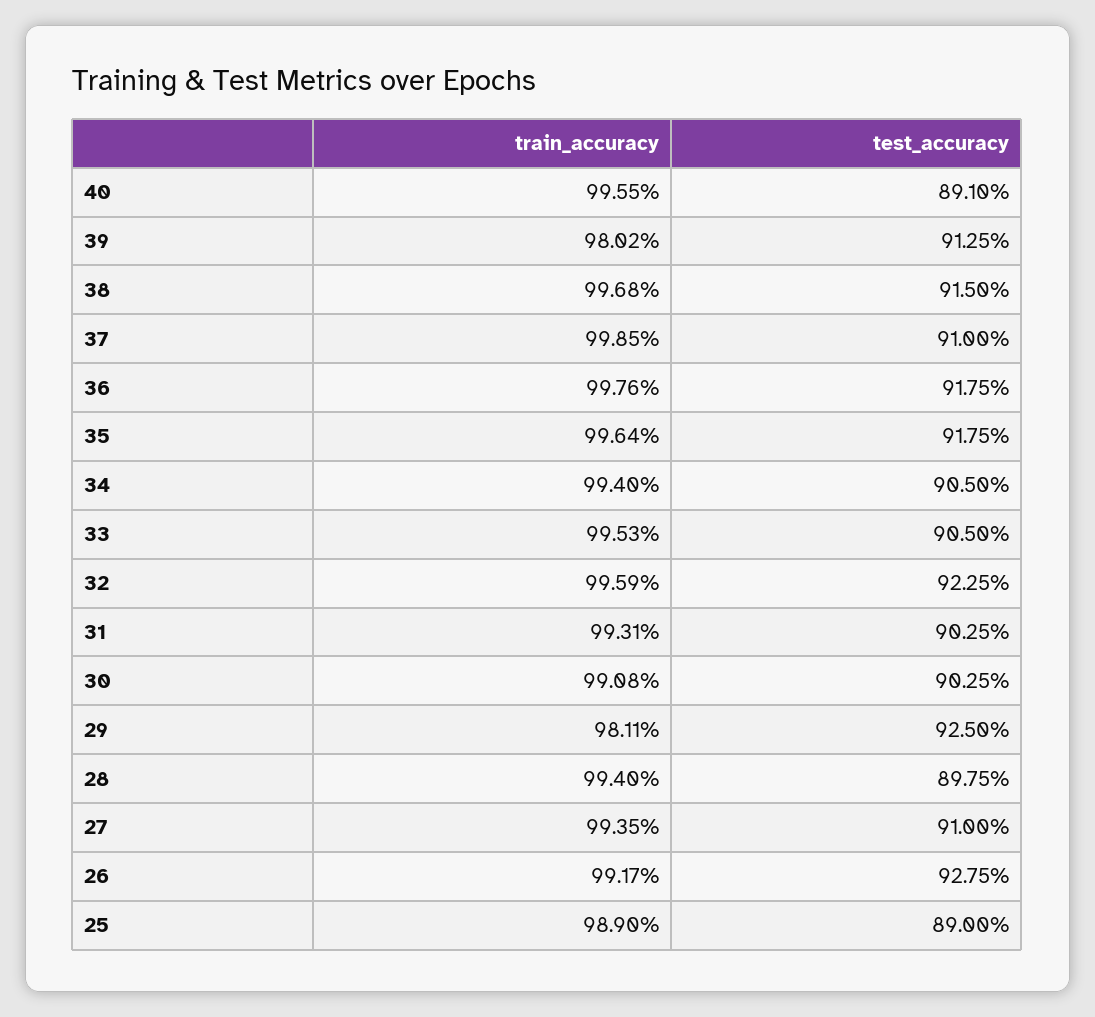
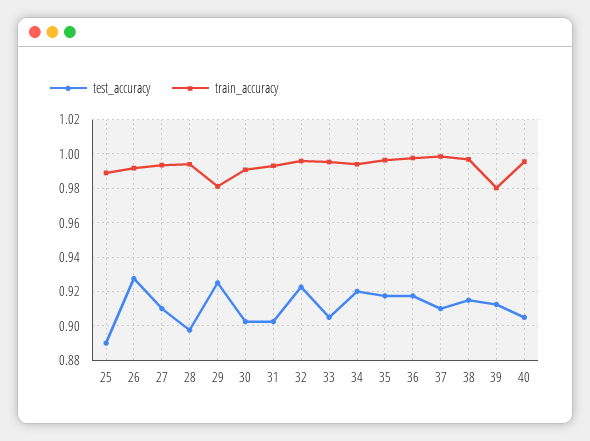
  {
    "train_accuracy": {
      "40": 0.9955,
      "39": 0.9802,
      "38": 0.9968,
      "37": 0.9985,
      "36": 0.9976,
      "35": 0.9964,
      "34": 0.994,
      "33": 0.9953,
      "32": 0.9959,
      "31": 0.9931,
      "30": 0.9908,
      "29": 0.9811,
      "28": 0.994,
      "27": 0.9935,
      "26": 0.9917,
      "25": 0.989
    },
    "test_accuracy": {
-     "40": 0.891,
+     "40": 0.905,
      "39": 0.9125,
      "38": 0.915,
      "37": 0.91,
      "36": 0.9175,
      "35": 0.9175,
-     "34": 0.905,
+     "34": 0.92,
      "33": 0.905,
      "32": 0.9225,
      "31": 0.9025,
      "30": 0.9025,
      "29": 0.925,
      "28": 0.8975,
      "27": 0.91,
      "26": 0.9275,
      "25": 0.89
    }
  }

